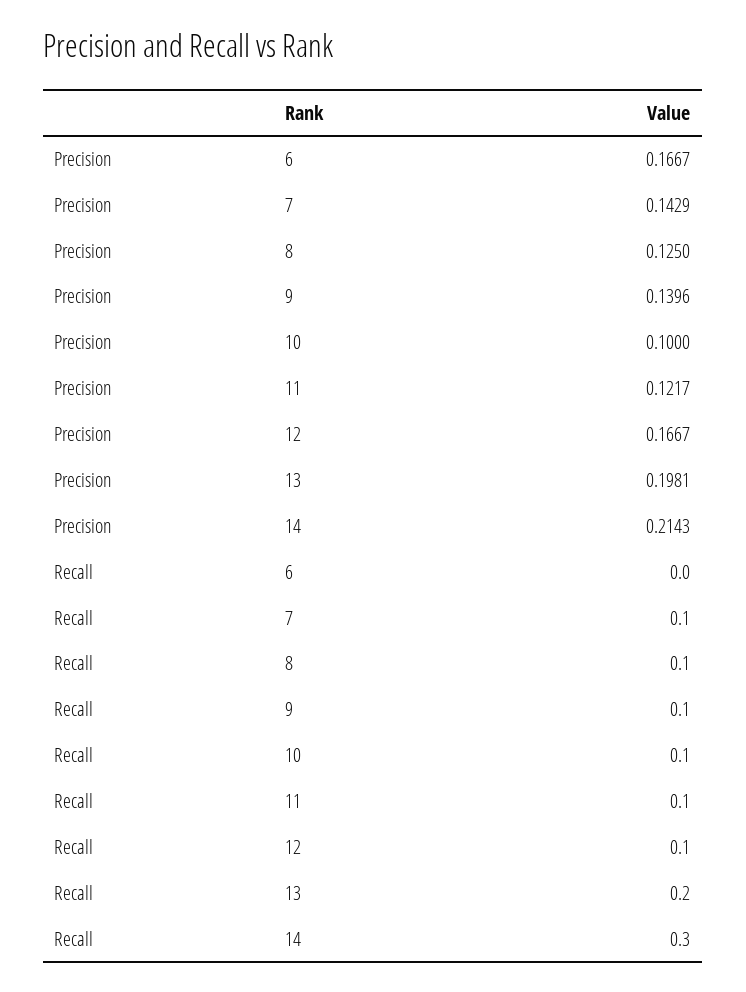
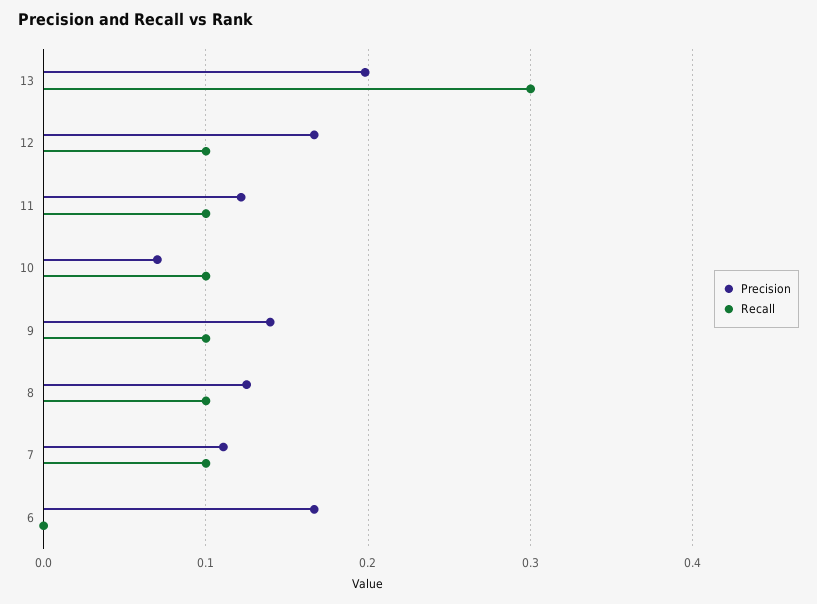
  {
    "Precision": {
      "6": 0.1667,
-     "7": 0.1429,
+     "7": 0.11,
      "8": 0.125,
      "9": 0.1396,
-     "10": 0.1,
+     "10": 0.07,
      "11": 0.1217,
      "12": 0.1667,
-     "13": 0.1981,
+     "13": 0.1981
-     "14": 0.2143
    },
    "Recall": {
      "6": 0,
      "7": 0.1,
      "8": 0.1,
      "9": 0.1,
      "10": 0.1,
      "11": 0.1,
      "12": 0.1,
-     "13": 0.2,
+     "13": 0.3
-     "14": 0.3
    }
  }

